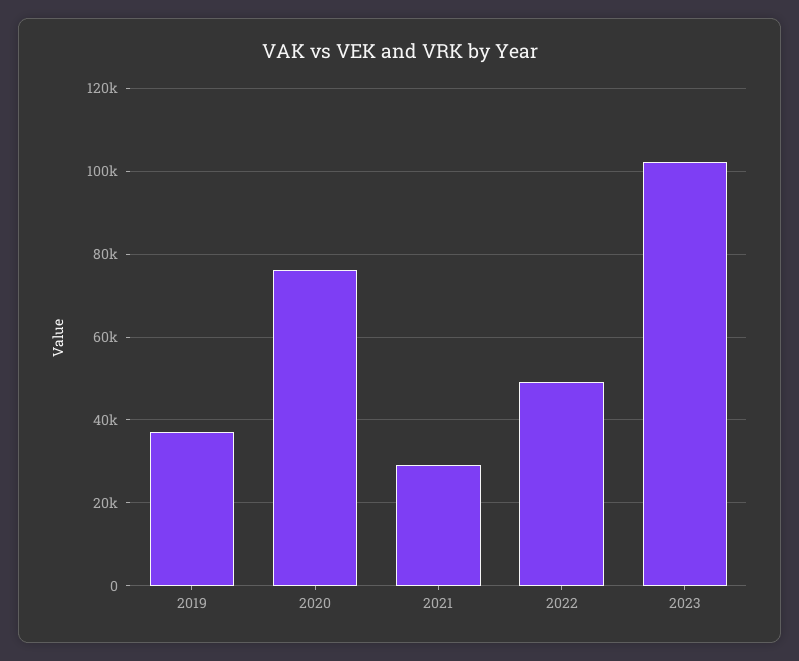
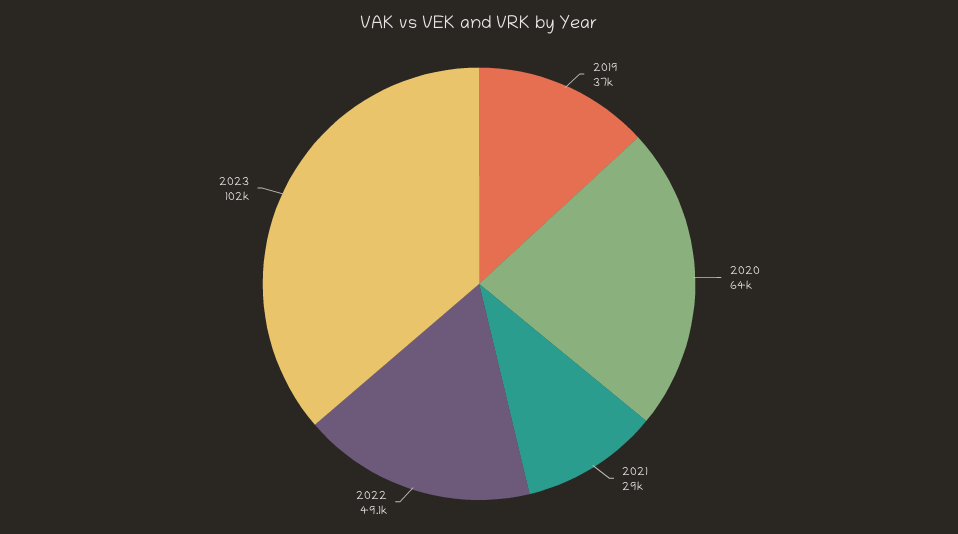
  {
    "2019": 37000,
-   "2020": 76000,
+   "2020": 64000,
    "2021": 29000,
    "2022": 49100,
    "2023": 102000
  }

